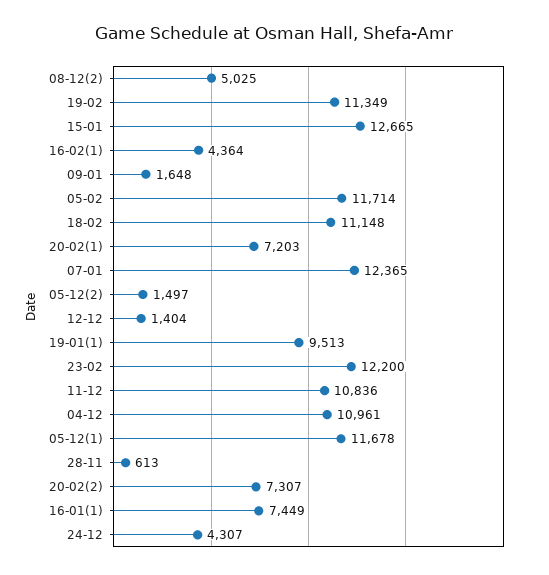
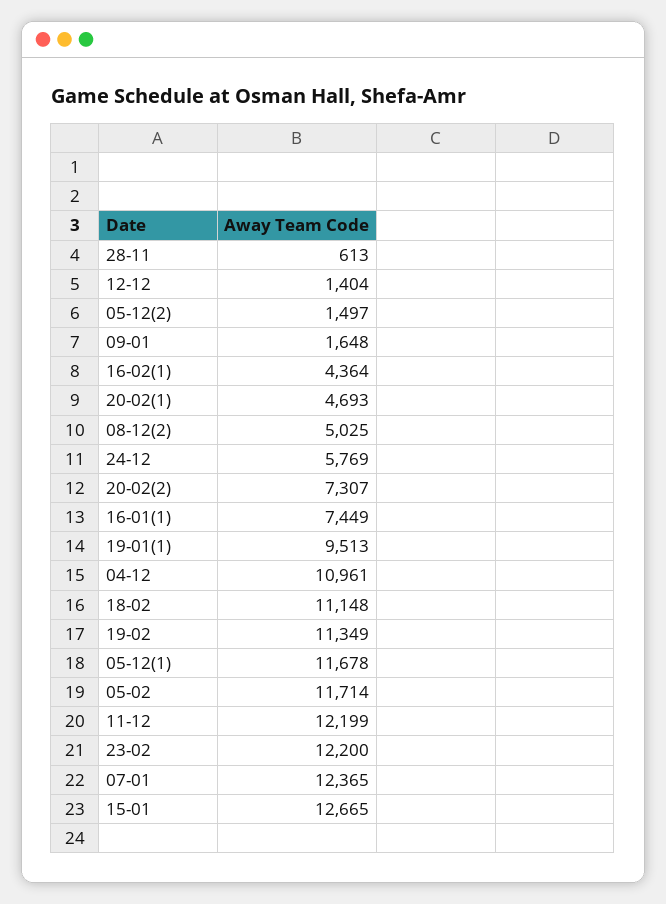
  {
    "08-12(2)": 5025,
    "19-02": 11349,
    "15-01": 12665,
    "16-02(1)": 4364,
    "09-01": 1648,
    "05-02": 11714,
    "18-02": 11148,
-   "20-02(1)": 7203,
+   "20-02(1)": 4693,
    "07-01": 12365,
    "05-12(2)": 1497,
    "12-12": 1404,
    "19-01(1)": 9513,
    "23-02": 12200,
-   "11-12": 10836,
+   "11-12": 12199,
    "04-12": 10961,
    "05-12(1)": 11678,
    "28-11": 613,
    "20-02(2)": 7307,
    "16-01(1)": 7449,
-   "24-12": 4307
+   "24-12": 5769
  }

